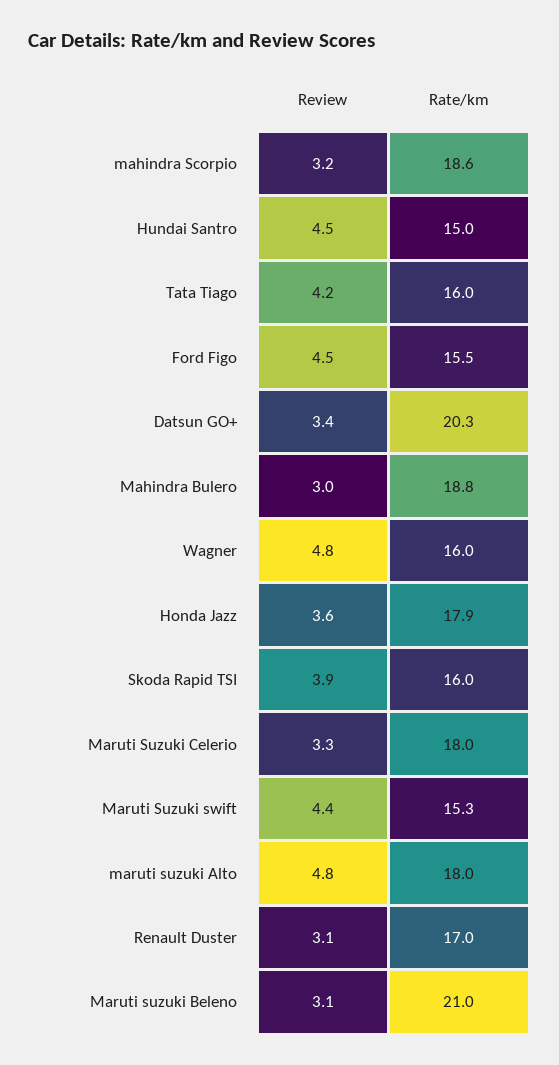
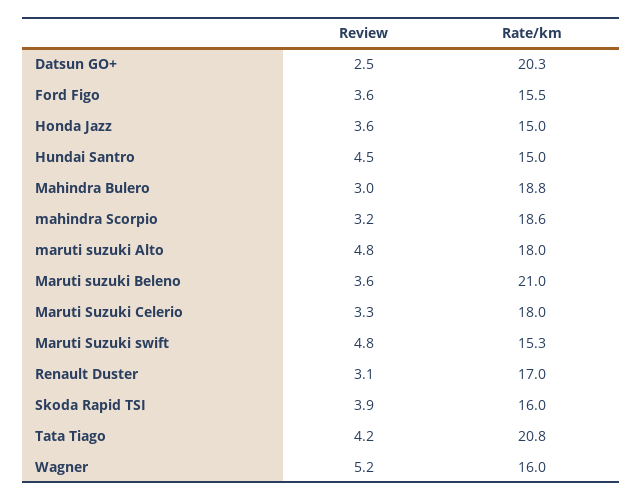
  {
    "Review": {
      "mahindra Scorpio": 3.2,
      "Hundai Santro": 4.5,
      "Tata Tiago": 4.2,
-     "Ford Figo": 4.5,
+     "Ford Figo": 3.6,
-     "Datsun GO+": 3.4,
+     "Datsun GO+": 2.5,
      "Mahindra Bulero": 3,
-     "Wagner": 4.8,
+     "Wagner": 5.2,
      "Honda Jazz": 3.6,
      "Skoda Rapid TSI": 3.9,
      "Maruti Suzuki Celerio": 3.3,
-     "Maruti Suzuki swift": 4.4,
+     "Maruti Suzuki swift": 4.8,
      "maruti suzuki Alto": 4.8,
      "Renault Duster": 3.1,
-     "Maruti suzuki Beleno": 3.1
+     "Maruti suzuki Beleno": 3.6
    },
    "Rate/km": {
      "mahindra Scorpio": 18.6,
      "Hundai Santro": 15,
-     "Tata Tiago": 16,
+     "Tata Tiago": 20.8,
      "Ford Figo": 15.5,
      "Datsun GO+": 20.3,
      "Mahindra Bulero": 18.8,
      "Wagner": 16,
-     "Honda Jazz": 17.9,
+     "Honda Jazz": 15,
      "Skoda Rapid TSI": 16,
      "Maruti Suzuki Celerio": 18,
      "Maruti Suzuki swift": 15.3,
      "maruti suzuki Alto": 18,
      "Renault Duster": 17,
      "Maruti suzuki Beleno": 21
    }
  }

